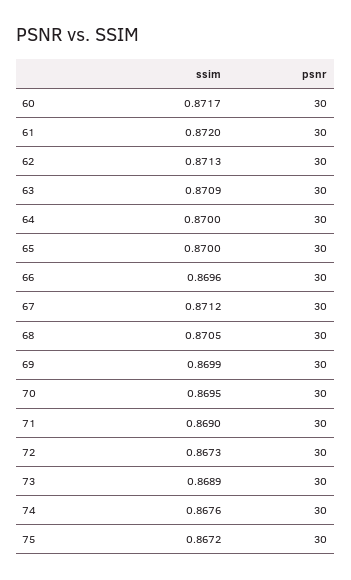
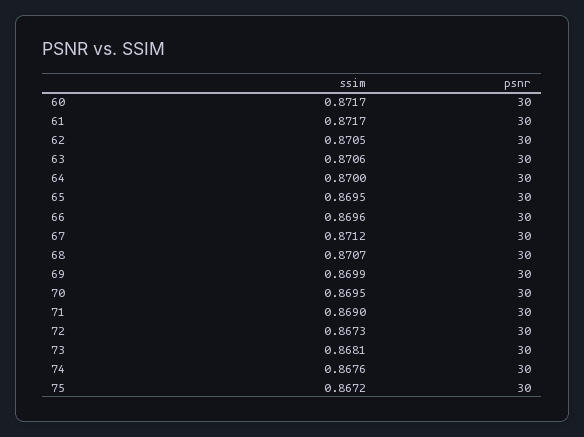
  {
    "ssim": {
      "60": 0.8717,
-     "61": 0.872,
+     "61": 0.8717,
-     "62": 0.8713,
+     "62": 0.8705,
-     "63": 0.8709,
+     "63": 0.8706,
      "64": 0.87,
-     "65": 0.87,
+     "65": 0.8695,
      "66": 0.8696,
      "67": 0.8712,
-     "68": 0.8705,
+     "68": 0.8707,
      "69": 0.8699,
      "70": 0.8695,
      "71": 0.869,
      "72": 0.8673,
-     "73": 0.8689,
+     "73": 0.8681,
      "74": 0.8676,
      "75": 0.8672
    },
    "psnr": {
      "60": 30,
      "61": 30,
      "62": 30,
      "63": 30,
      "64": 30,
      "65": 30,
      "66": 30,
      "67": 30,
      "68": 30,
      "69": 30,
      "70": 30,
      "71": 30,
      "72": 30,
      "73": 30,
      "74": 30,
      "75": 30
    }
  }

